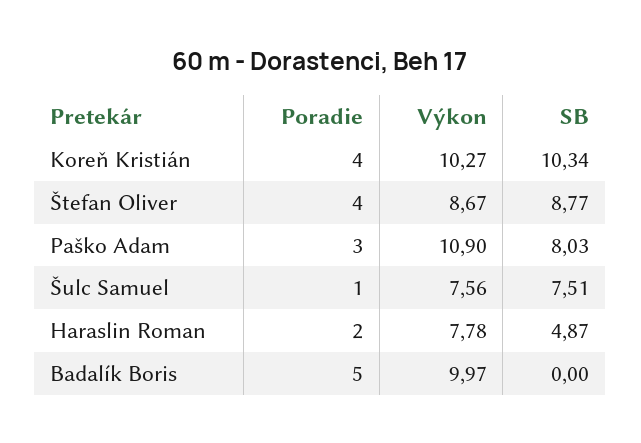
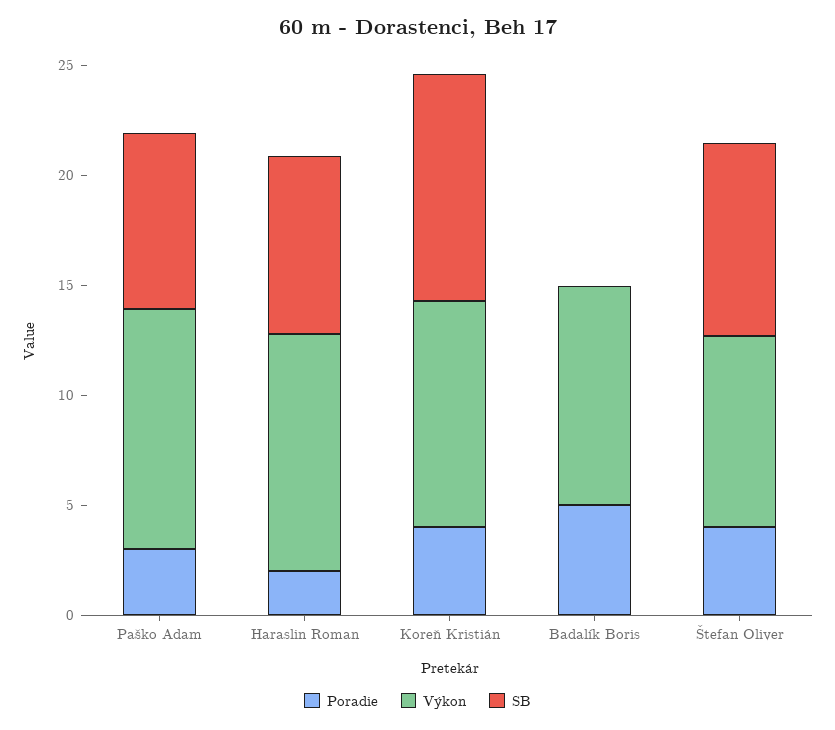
  {
    "Poradie": {
      "Koreň Kristián": 4,
      "Štefan Oliver": 4,
      "Paško Adam": 3,
-     "Šulc Samuel": 1,
      "Haraslin Roman": 2,
      "Badalík Boris": 5
    },
    "Výkon": {
      "Koreň Kristián": 10.27,
      "Štefan Oliver": 8.67,
      "Paško Adam": 10.9,
-     "Šulc Samuel": 7.56,
-     "Haraslin Roman": 7.78,
+     "Haraslin Roman": 11,
      "Badalík Boris": 9.97
    },
    "SB": {
      "Koreň Kristián": 10.34,
      "Štefan Oliver": 8.77,
      "Paško Adam": 8.03,
-     "Šulc Samuel": 7.51,
-     "Haraslin Roman": 4.87,
+     "Haraslin Roman": 8,
      "Badalík Boris": 0
    }
  }

